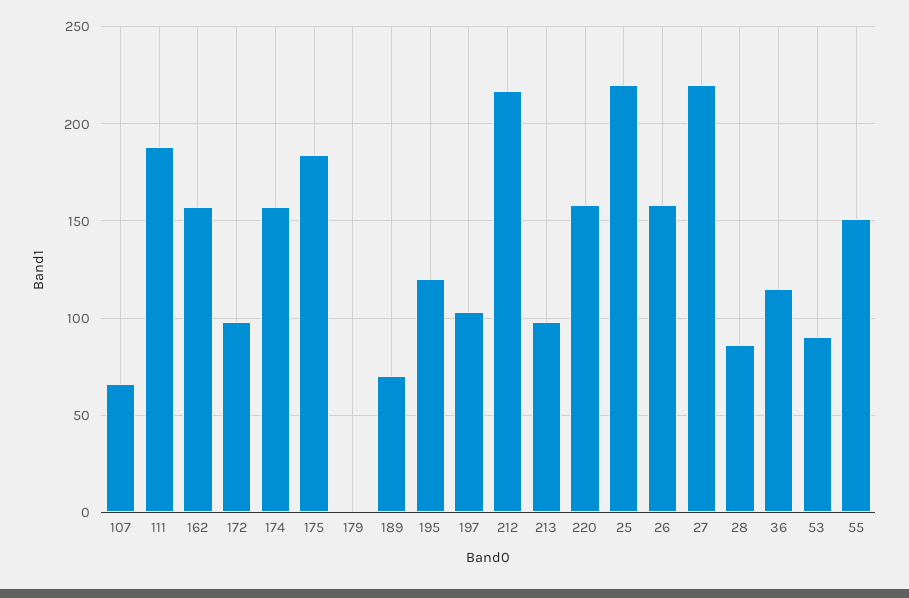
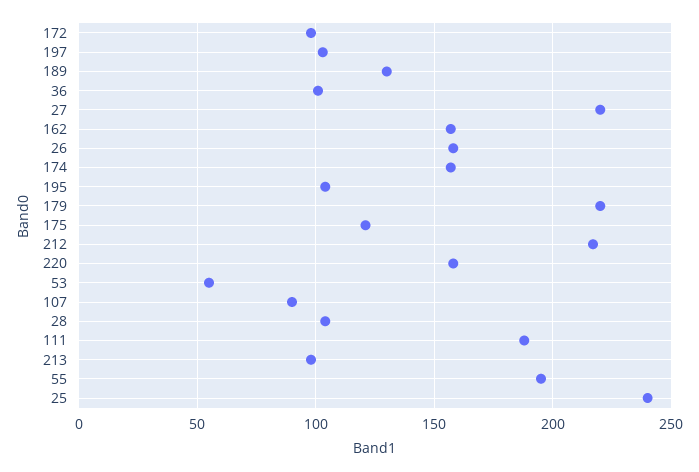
  {
-   "107": 65,
+   "107": 90,
    "111": 190,
    "162": 155,
    "172": 100,
    "174": 155,
-   "175": 185,
+   "175": 120,
-   "179": 0,
+   "179": 220,
-   "189": 70,
+   "189": 130,
-   "195": 120,
+   "195": 105,
    "197": 105,
    "212": 215,
    "213": 100,
    "220": 160,
-   "25": 220,
+   "25": 240,
    "26": 160,
    "27": 220,
-   "28": 85,
+   "28": 105,
-   "36": 115,
+   "36": 100,
-   "53": 90,
+   "53": 55,
-   "55": 150
+   "55": 195
  }

